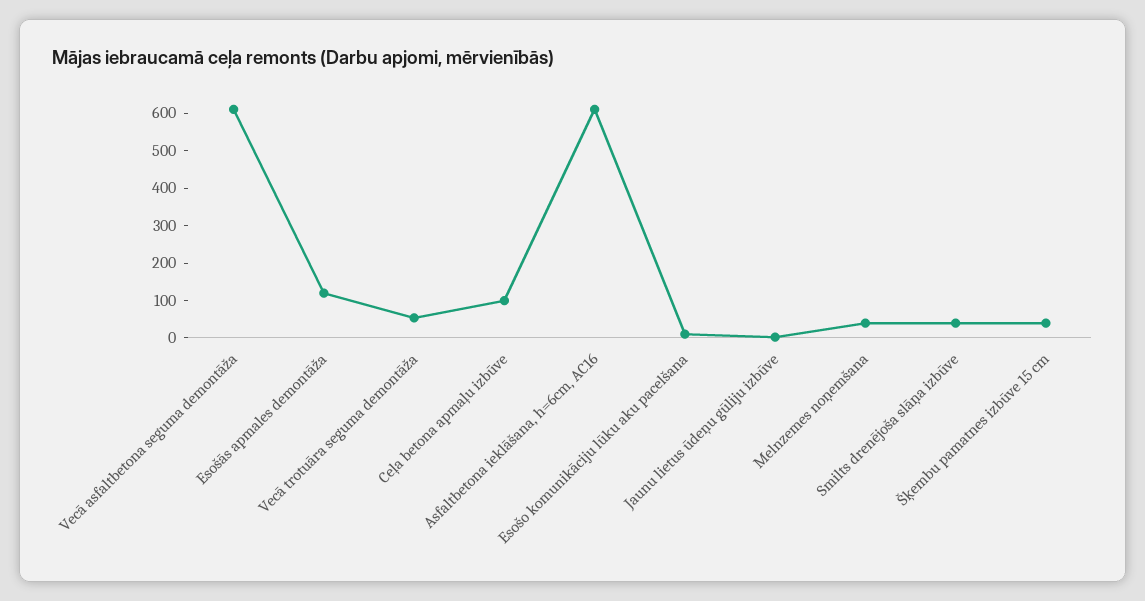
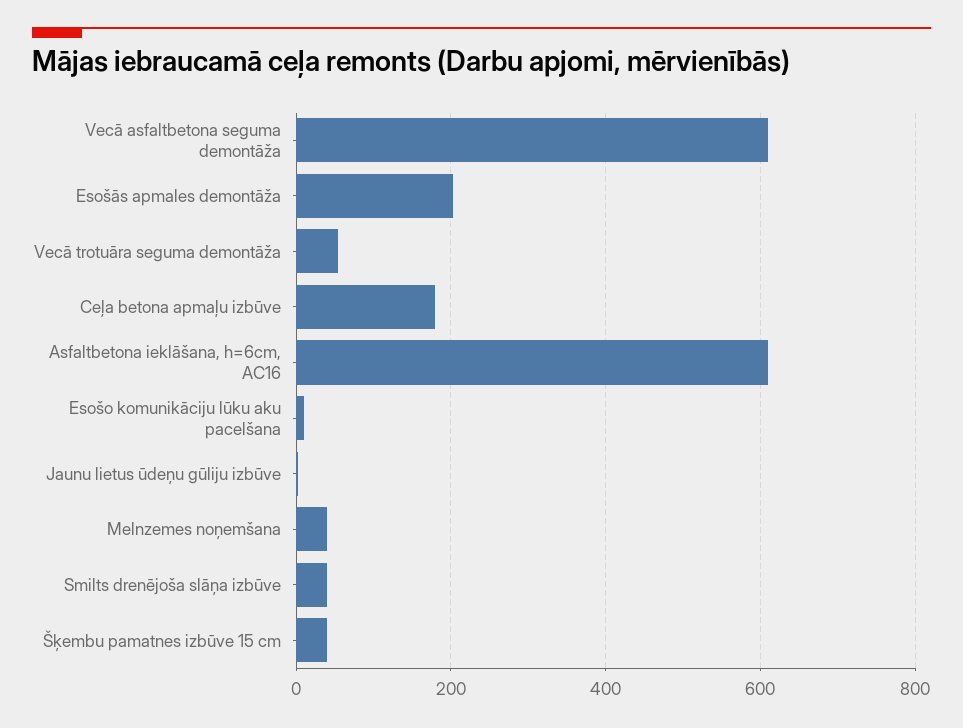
  {
    "Vecā asfaltbetona seguma demontāža": 620,
-   "Esošās apmales demontāža": 125,
+   "Esošās apmales demontāža": 200,
    "Vecā trotuāra seguma demontāža": 60,
-   "Ceļa betona apmaļu izbūve": 100,
+   "Ceļa betona apmaļu izbūve": 180,
    "Asfaltbetona ieklāšana, h=6cm, AC16": 620,
    "Esošo komunikāciju lūku aku pacelšana": 20,
    "Jaunu lietus ūdeņu gūliju izbūve": 0,
    "Melnzemes noņemšana": 40,
    "Smilts drenējoša slāņa izbūve": 40,
    "Šķembu pamatnes izbūve 15 cm": 40
  }

